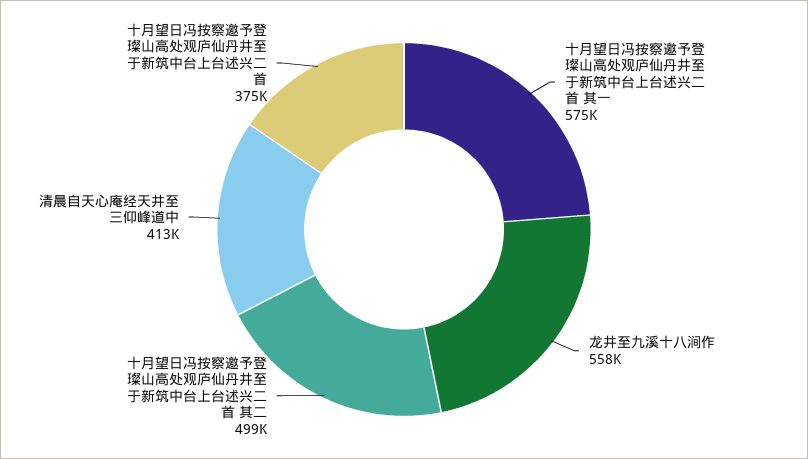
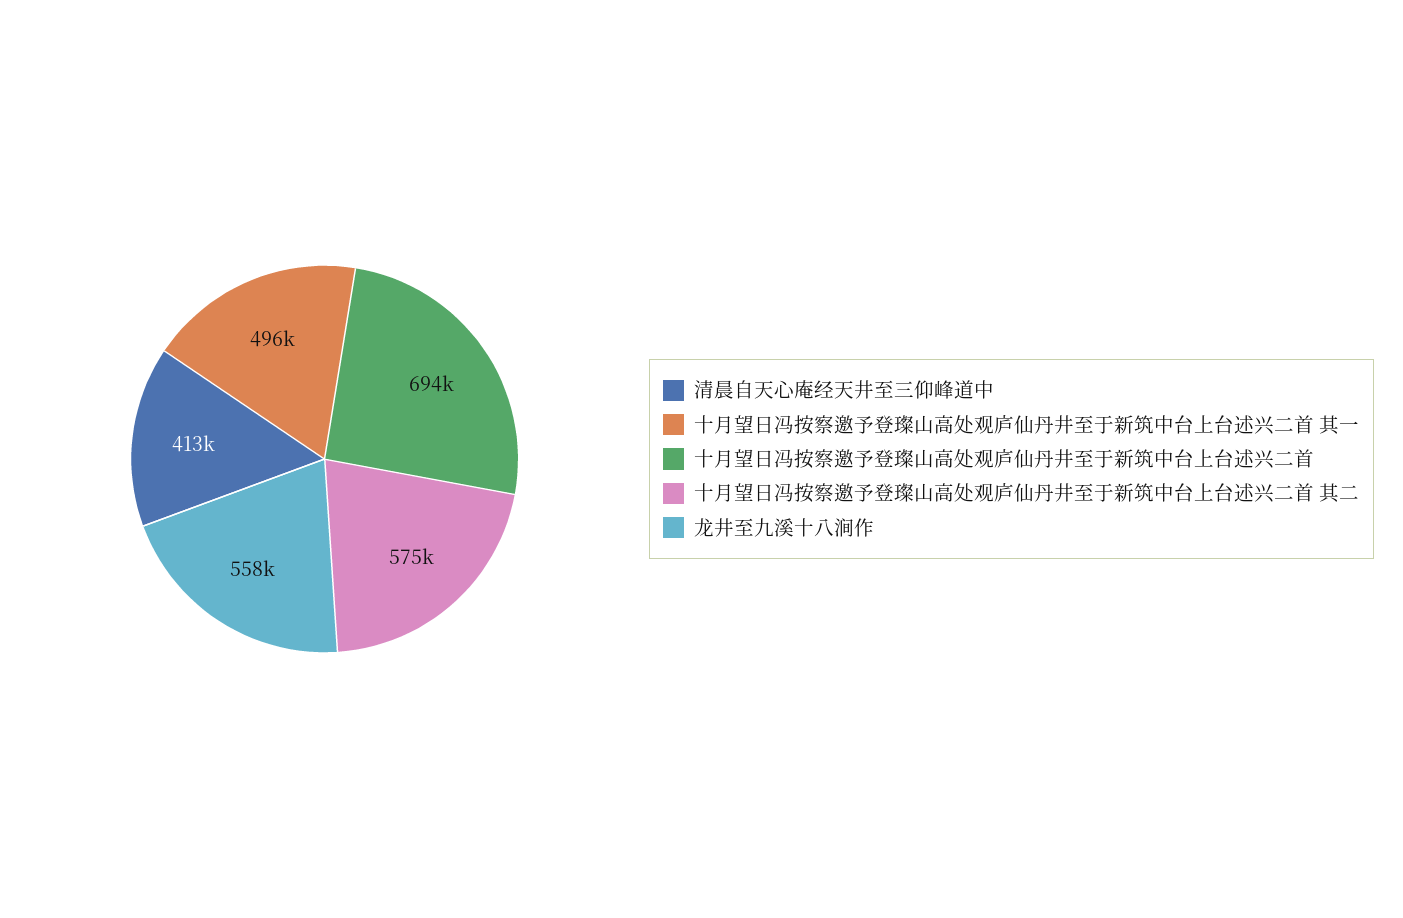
  {
-   "十月望日冯按察邀予登璨山高处观庐仙丹井至于新筑中台上台述兴二首 其一": 575000,
+   "十月望日冯按察邀予登璨山高处观庐仙丹井至于新筑中台上台述兴二首 其一": 496000,
    "龙井至九溪十八涧作": 558000,
-   "十月望日冯按察邀予登璨山高处观庐仙丹井至于新筑中台上台述兴二首 其二": 499000,
+   "十月望日冯按察邀予登璨山高处观庐仙丹井至于新筑中台上台述兴二首 其二": 575000,
    "清晨自天心庵经天井至三仰峰道中": 413000,
-   "十月望日冯按察邀予登璨山高处观庐仙丹井至于新筑中台上台述兴二首": 375000
+   "十月望日冯按察邀予登璨山高处观庐仙丹井至于新筑中台上台述兴二首": 694000
  }

